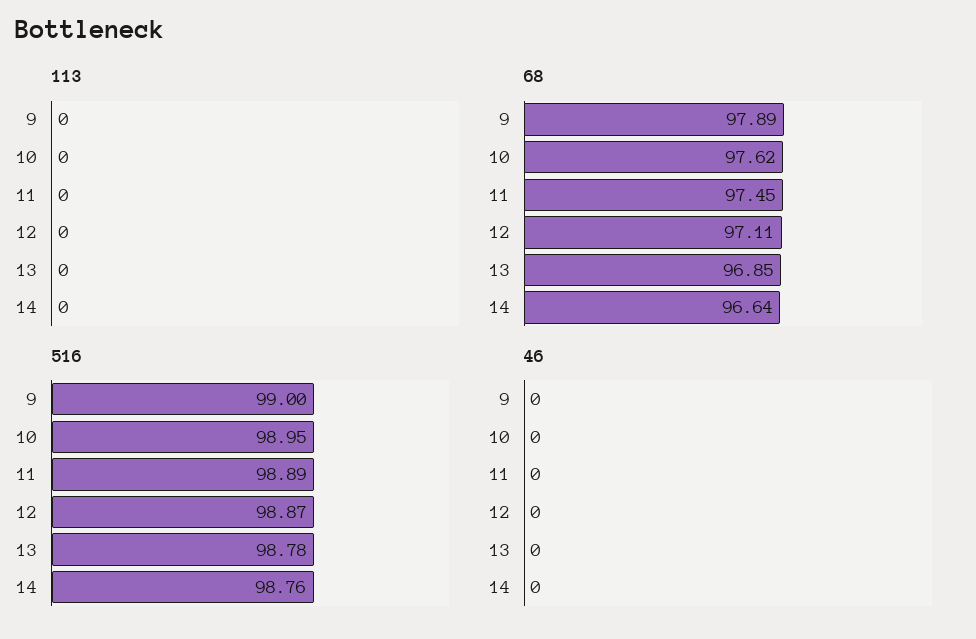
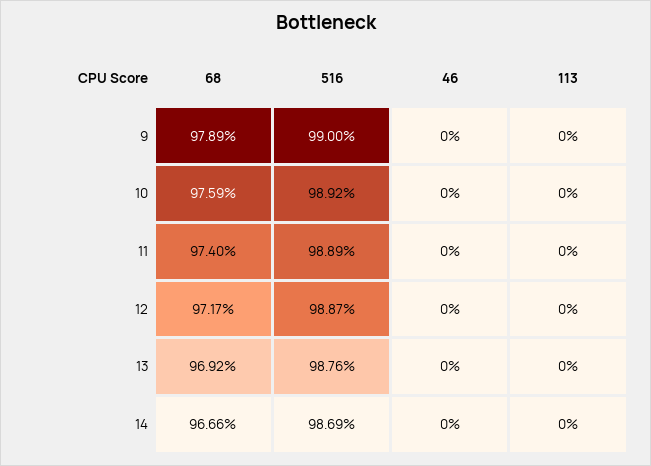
  {
    "113": {
      "9": 0,
      "10": 0,
      "11": 0,
      "12": 0,
      "13": 0,
      "14": 0
    },
    "68": {
      "9": 97.89,
-     "10": 97.62,
+     "10": 97.59,
-     "11": 97.45,
+     "11": 97.4,
-     "12": 97.11,
+     "12": 97.17,
-     "13": 96.85,
+     "13": 96.92,
-     "14": 96.64
+     "14": 96.66
    },
    "516": {
      "9": 99,
-     "10": 98.95,
+     "10": 98.92,
      "11": 98.89,
      "12": 98.87,
-     "13": 98.78,
+     "13": 98.76,
-     "14": 98.76
+     "14": 98.69
    },
    "46": {
      "9": 0,
      "10": 0,
      "11": 0,
      "12": 0,
      "13": 0,
      "14": 0
    }
  }

